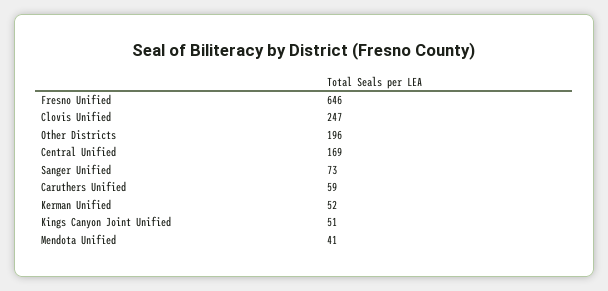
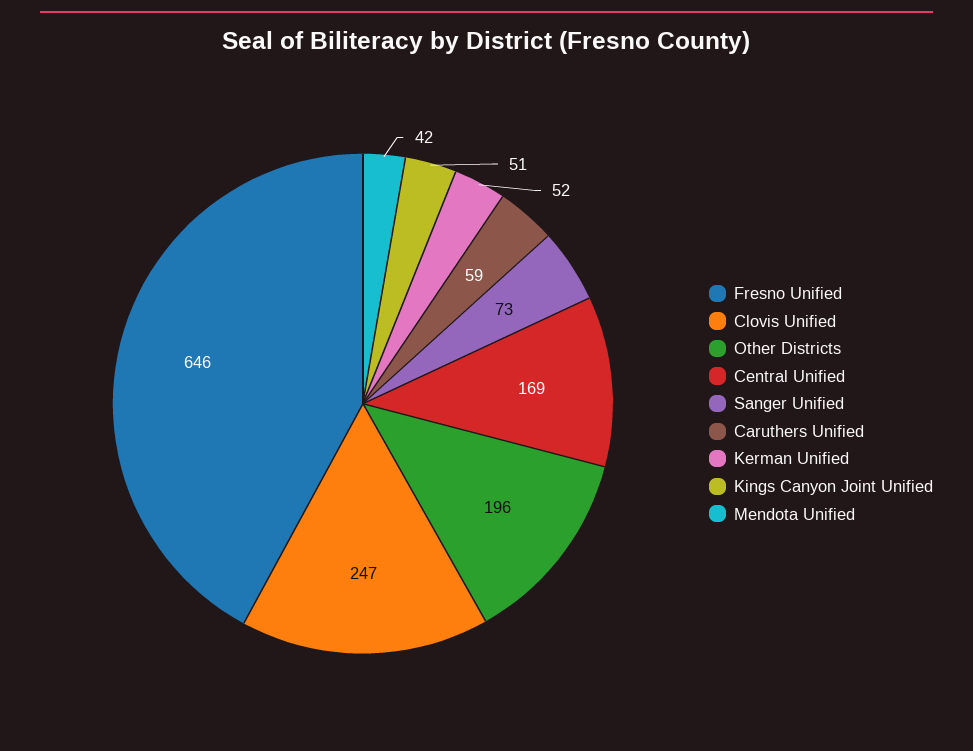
  {
    "Fresno Unified": 646,
    "Clovis Unified": 247,
    "Other Districts": 196,
    "Central Unified": 169,
    "Sanger Unified": 73,
    "Caruthers Unified": 59,
    "Kerman Unified": 52,
    "Kings Canyon Joint Unified": 51,
-   "Mendota Unified": 41
+   "Mendota Unified": 42
  }

